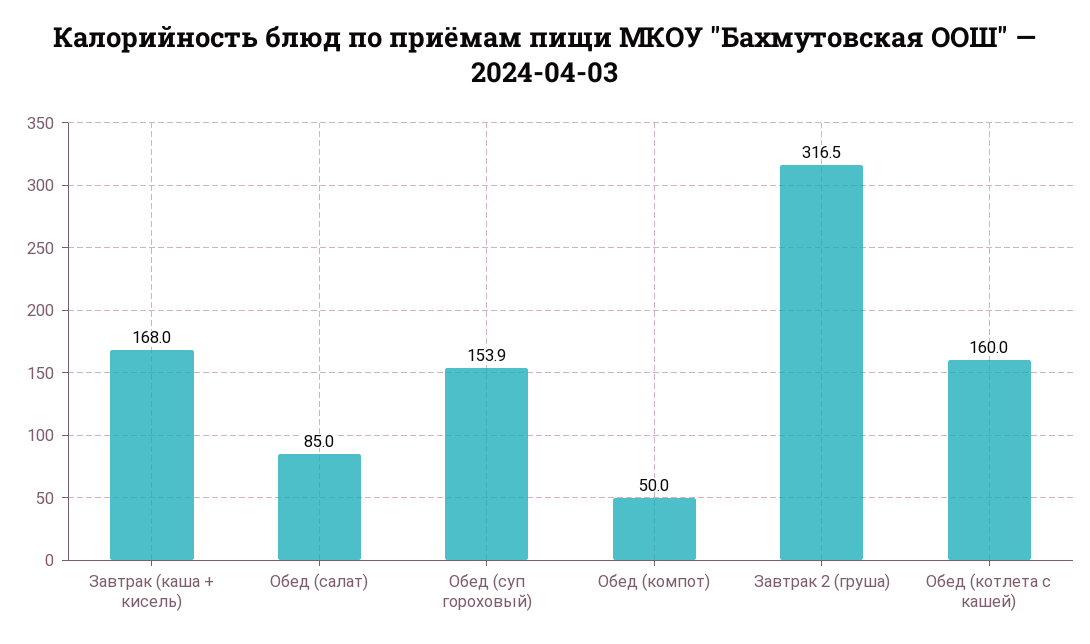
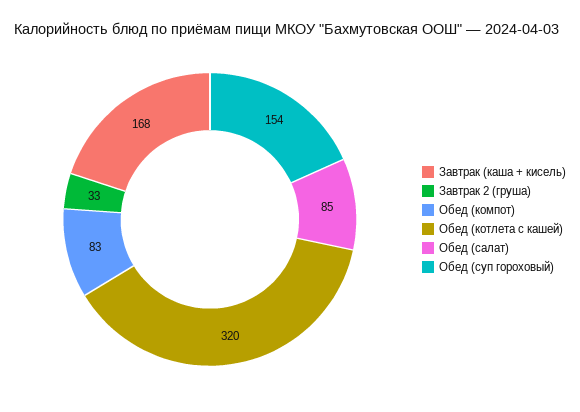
  {
    "Завтрак (каша + кисель)": 168,
    "Обед (салат)": 85,
    "Обед (суп гороховый)": 153.9,
-   "Обед (компот)": 50,
+   "Обед (компот)": 83,
-   "Завтрак 2 (груша)": 316.5,
+   "Завтрак 2 (груша)": 33,
-   "Обед (котлета с кашей)": 160
+   "Обед (котлета с кашей)": 320
  }

